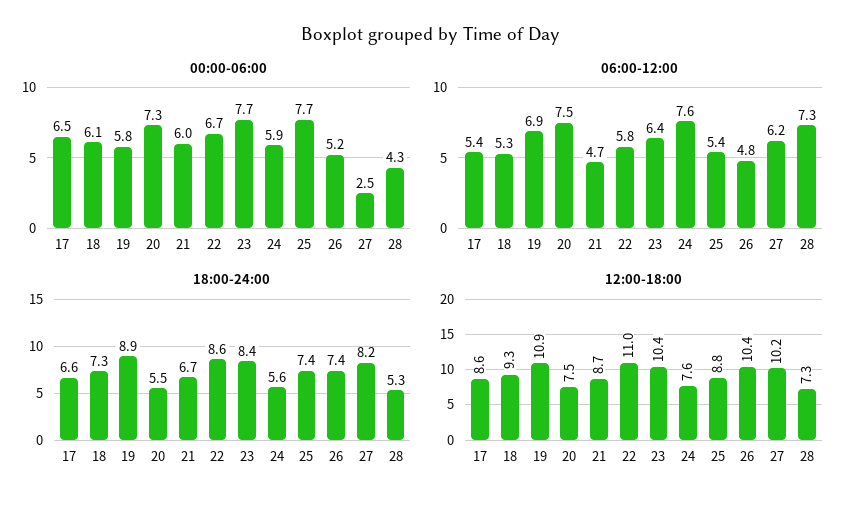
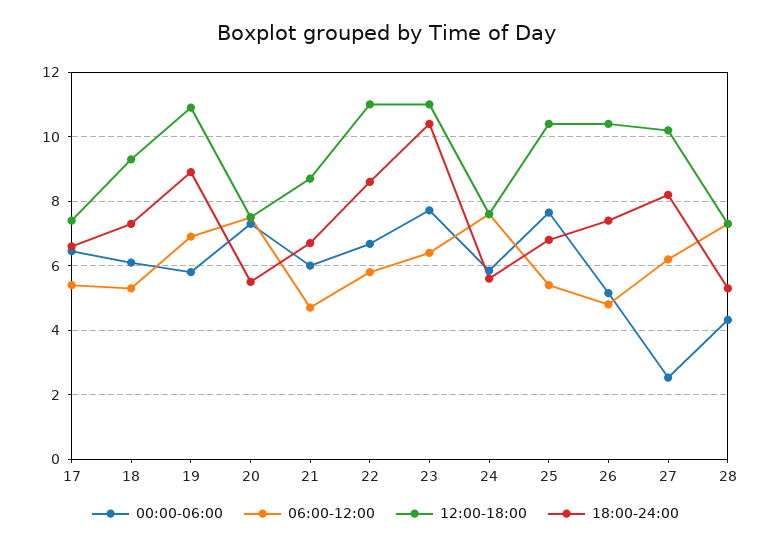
  {
    "00:00-06:00": {
      "17": 6.5,
      "18": 6.1,
      "19": 5.8,
      "20": 7.3,
      "21": 6,
      "22": 6.7,
      "23": 7.7,
      "24": 5.9,
      "25": 7.7,
      "26": 5.2,
      "27": 2.5,
      "28": 4.3
    },
    "06:00-12:00": {
      "17": 5.4,
      "18": 5.3,
      "19": 6.9,
      "20": 7.5,
      "21": 4.7,
      "22": 5.8,
      "23": 6.4,
      "24": 7.6,
      "25": 5.4,
      "26": 4.8,
      "27": 6.2,
      "28": 7.3
    },
    "18:00-24:00": {
      "17": 6.6,
      "18": 7.3,
      "19": 8.9,
      "20": 5.5,
      "21": 6.7,
      "22": 8.6,
-     "23": 8.4,
+     "23": 10.4,
      "24": 5.6,
-     "25": 7.4,
+     "25": 6.8,
      "26": 7.4,
      "27": 8.2,
      "28": 5.3
    },
    "12:00-18:00": {
-     "17": 8.6,
+     "17": 7.4,
      "18": 9.3,
      "19": 10.9,
      "20": 7.5,
      "21": 8.7,
      "22": 11,
-     "23": 10.4,
+     "23": 11,
      "24": 7.6,
-     "25": 8.8,
+     "25": 10.4,
      "26": 10.4,
      "27": 10.2,
      "28": 7.3
    }
  }

